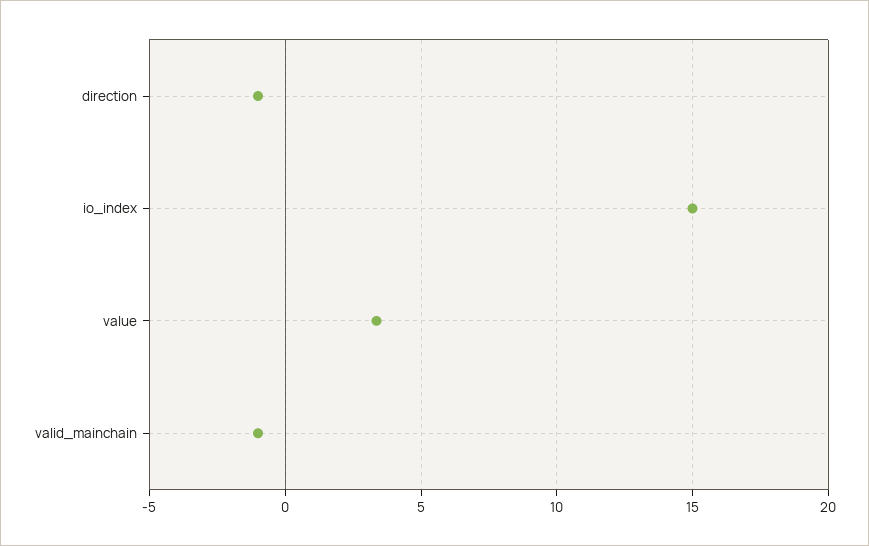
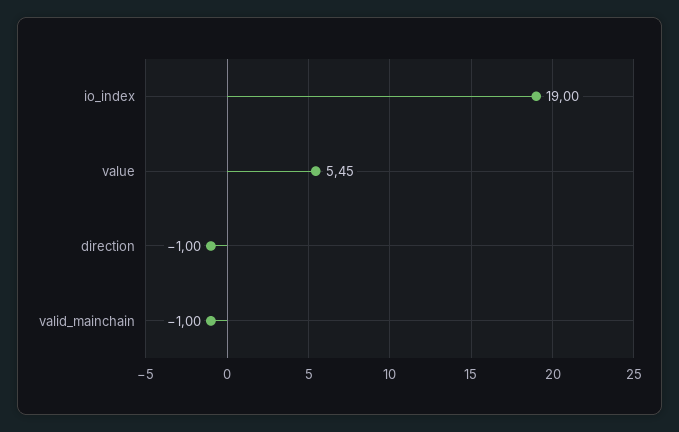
  {
    "direction": -1,
-   "io_index": 15,
+   "io_index": 19,
-   "value": 3.5,
+   "value": 5.45,
    "valid_mainchain": -1
  }

